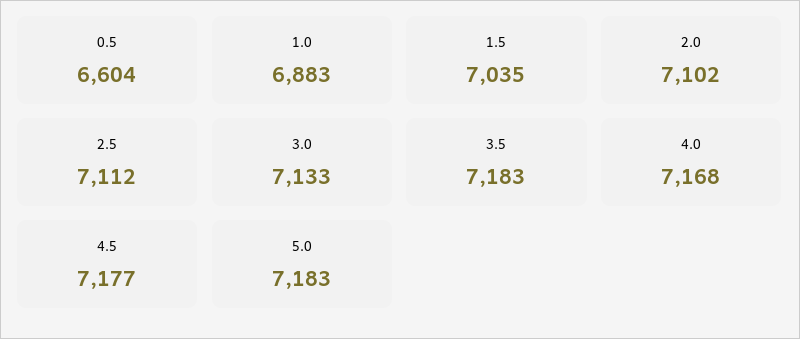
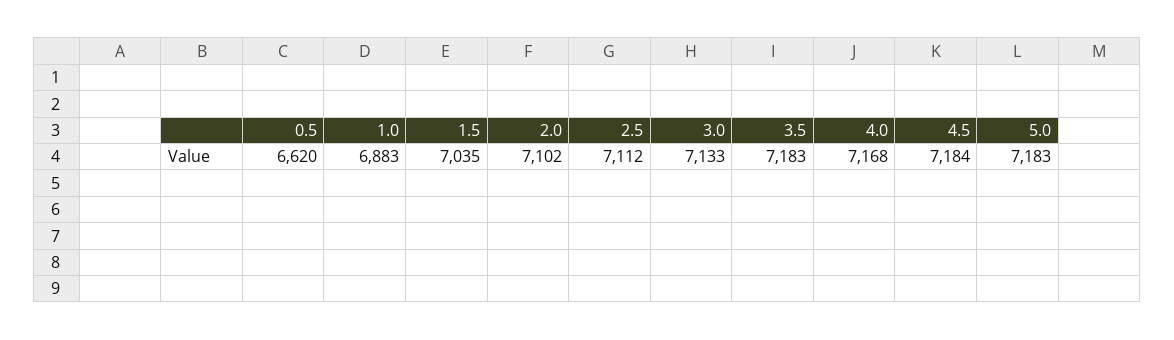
  {
-   "0.5": 6604,
+   "0.5": 6620,
    "1.0": 6883,
    "1.5": 7035,
    "2.0": 7102,
    "2.5": 7112,
    "3.0": 7133,
    "3.5": 7183,
    "4.0": 7168,
-   "4.5": 7177,
+   "4.5": 7184,
    "5.0": 7183
  }

